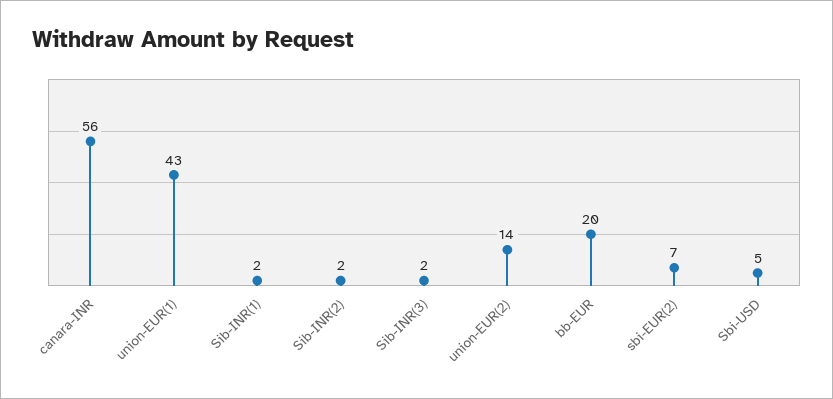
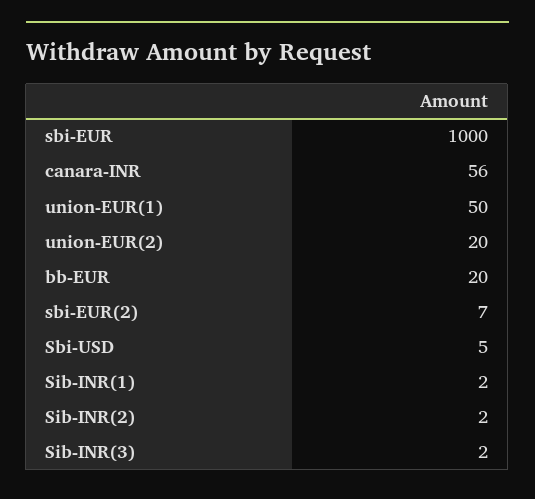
  {
    "canara-INR": 56,
-   "union-EUR(1)": 43,
+   "union-EUR(1)": 50,
    "Sib-INR(1)": 2,
    "Sib-INR(2)": 2,
    "Sib-INR(3)": 2,
-   "union-EUR(2)": 14,
+   "union-EUR(2)": 20,
    "bb-EUR": 20,
    "sbi-EUR(2)": 7,
-   "Sbi-USD": 5
+   "Sbi-USD": 5,
+   "sbi-EUR": 1000
  }

